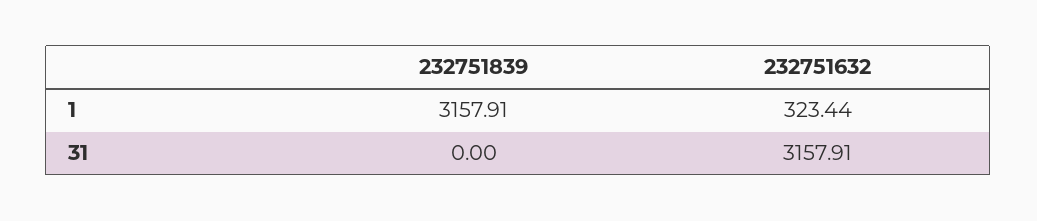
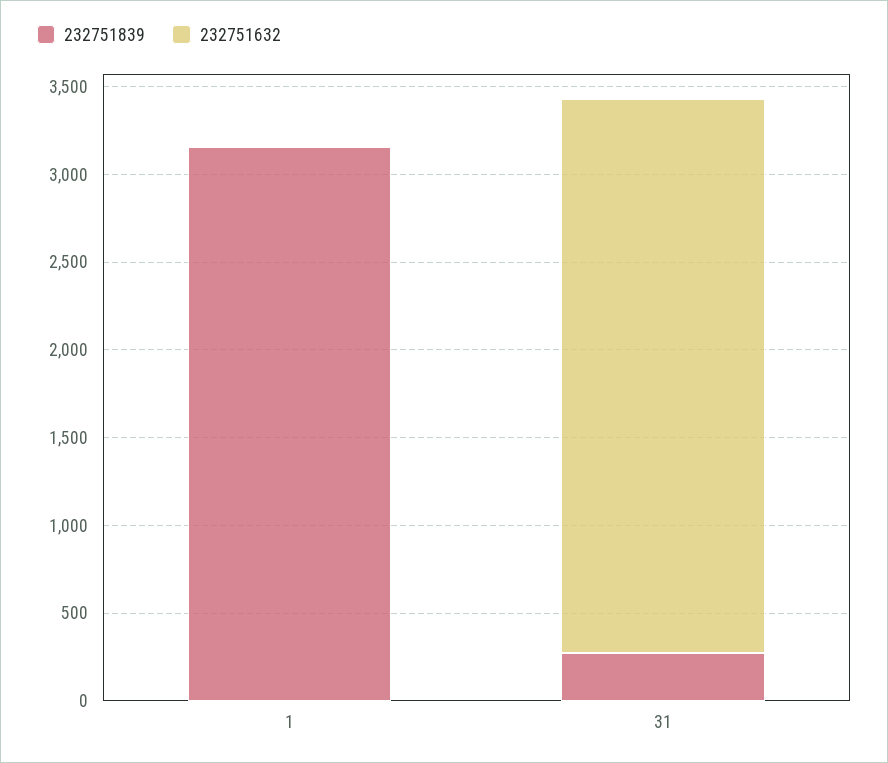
  {
    "232751839": {
      "1": 3157.91,
-     "31": 0
+     "31": 300
    },
    "232751632": {
-     "1": 323.44,
+     "1": 0,
      "31": 3157.91
    }
  }

